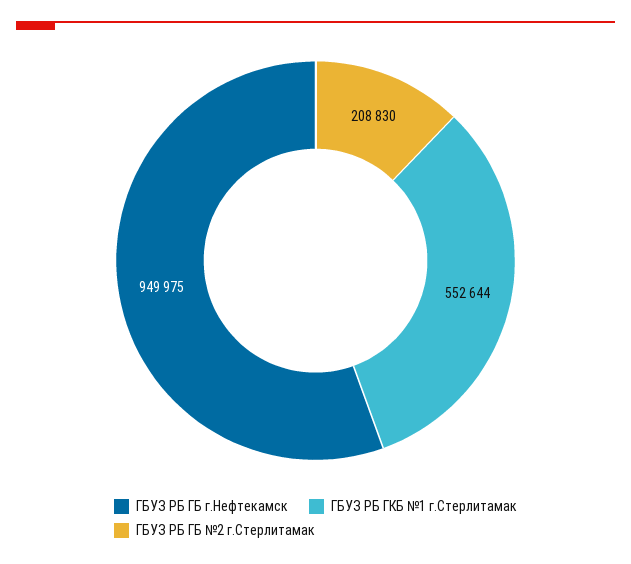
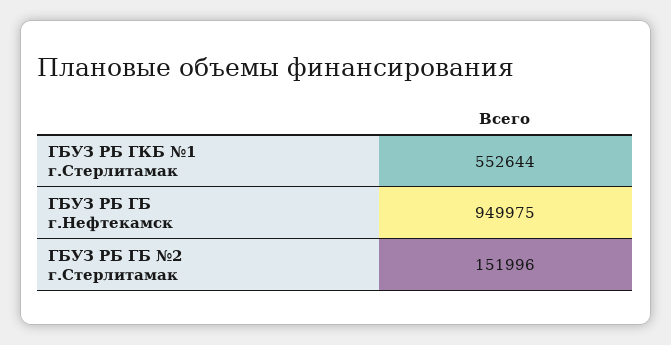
  {
    "ГБУЗ РБ ГБ г.Нефтекамск": 949975,
    "ГБУЗ РБ ГКБ №1 г.Стерлитамак": 552644,
-   "ГБУЗ РБ ГБ №2 г.Стерлитамак": 208830
+   "ГБУЗ РБ ГБ №2 г.Стерлитамак": 151996
  }

